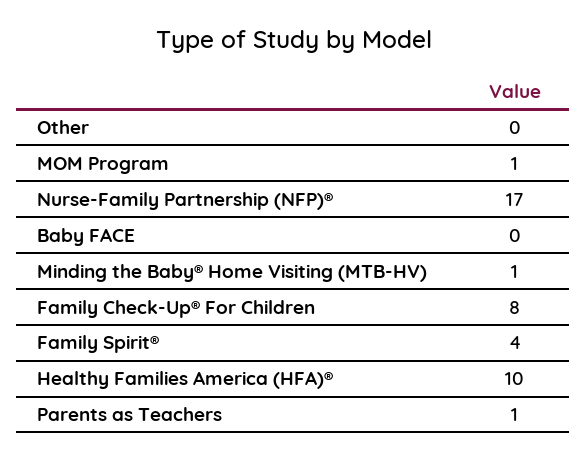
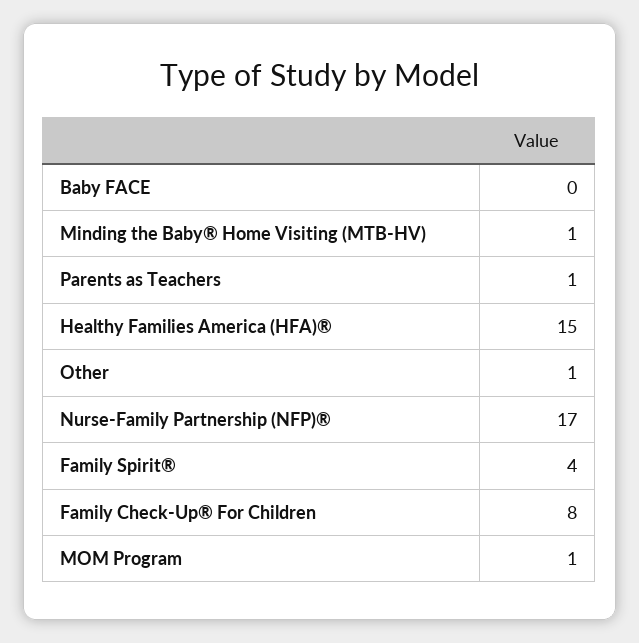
  {
-   "Other": 0,
+   "Other": 1,
    "MOM Program": 1,
    "Nurse-Family Partnership (NFP)®": 17,
    "Baby FACE": 0,
    "Minding the Baby® Home Visiting (MTB-HV)": 1,
    "Family Check-Up® For Children": 8,
    "Family Spirit®": 4,
-   "Healthy Families America (HFA)®": 10,
+   "Healthy Families America (HFA)®": 15,
    "Parents as Teachers": 1
  }

